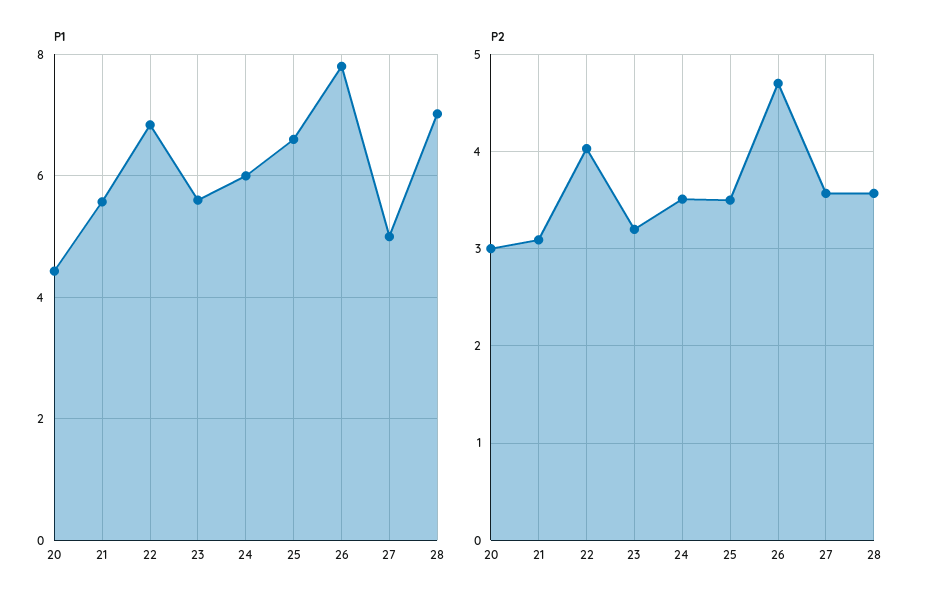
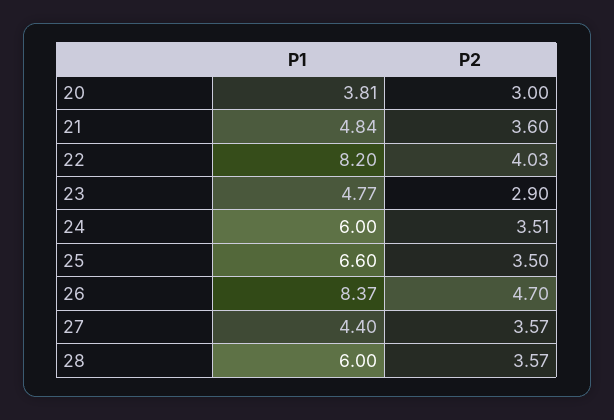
  {
    "P1": {
-     "20": 4.4,
+     "20": 3.81,
-     "21": 5.6,
+     "21": 4.84,
-     "22": 6.8,
+     "22": 8.2,
-     "23": 5.6,
+     "23": 4.77,
      "24": 6,
      "25": 6.6,
-     "26": 7.8,
+     "26": 8.37,
-     "27": 5,
+     "27": 4.4,
-     "28": 7
+     "28": 6
    },
    "P2": {
      "20": 3,
-     "21": 3.1,
+     "21": 3.6,
      "22": 4.03,
-     "23": 3.2,
+     "23": 2.9,
      "24": 3.51,
      "25": 3.5,
      "26": 4.7,
      "27": 3.57,
      "28": 3.57
    }
  }

